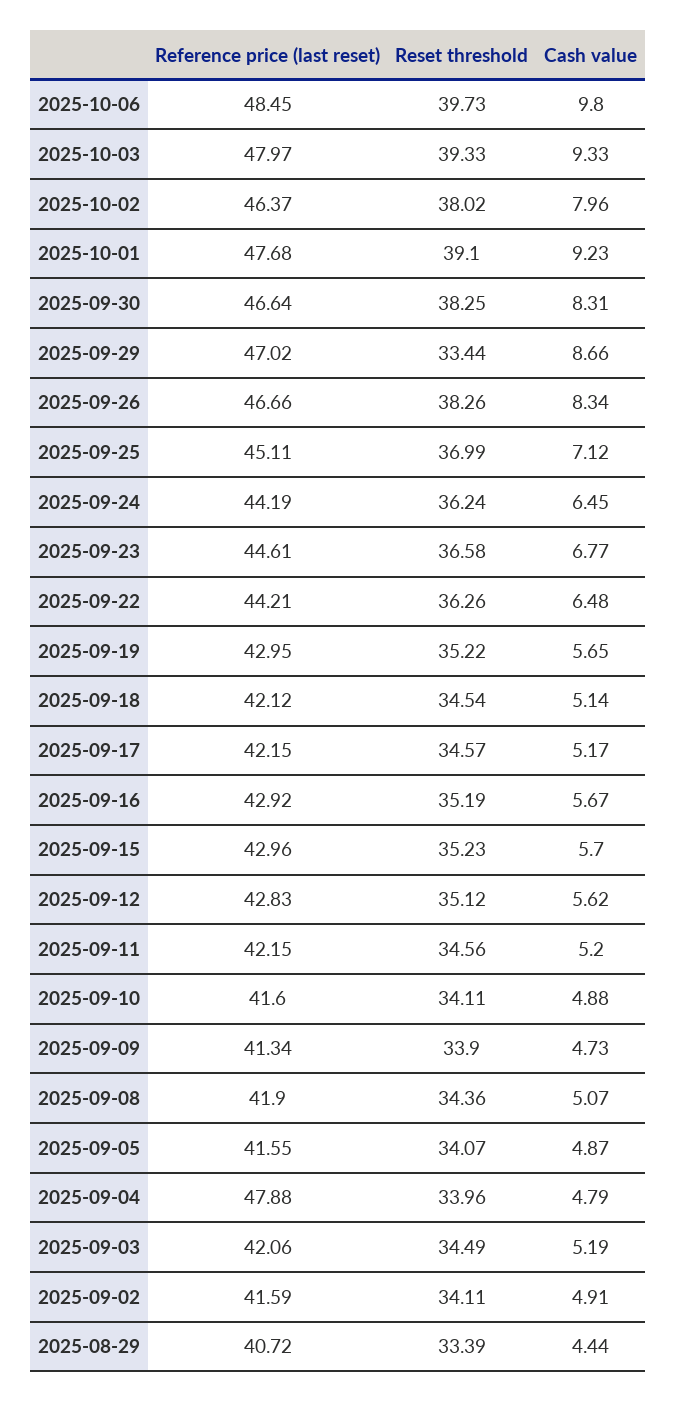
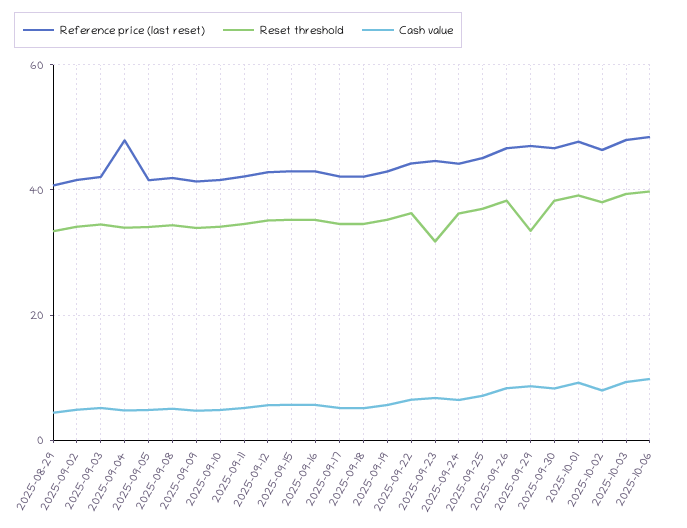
  {
    "Reference price (last reset)": {
      "2025-10-06": 48.45,
      "2025-10-03": 47.97,
      "2025-10-02": 46.37,
      "2025-10-01": 47.68,
      "2025-09-30": 46.64,
      "2025-09-29": 47.02,
      "2025-09-26": 46.66,
      "2025-09-25": 45.11,
      "2025-09-24": 44.19,
      "2025-09-23": 44.61,
      "2025-09-22": 44.21,
      "2025-09-19": 42.95,
      "2025-09-18": 42.12,
      "2025-09-17": 42.15,
      "2025-09-16": 42.92,
      "2025-09-15": 42.96,
      "2025-09-12": 42.83,
      "2025-09-11": 42.15,
      "2025-09-10": 41.6,
      "2025-09-09": 41.34,
      "2025-09-08": 41.9,
      "2025-09-05": 41.55,
      "2025-09-04": 47.88,
      "2025-09-03": 42.06,
      "2025-09-02": 41.59,
      "2025-08-29": 40.72
    },
    "Reset threshold": {
      "2025-10-06": 39.73,
      "2025-10-03": 39.33,
      "2025-10-02": 38.02,
      "2025-10-01": 39.1,
      "2025-09-30": 38.25,
      "2025-09-29": 33.44,
      "2025-09-26": 38.26,
      "2025-09-25": 36.99,
      "2025-09-24": 36.24,
-     "2025-09-23": 36.58,
+     "2025-09-23": 32,
      "2025-09-22": 36.26,
      "2025-09-19": 35.22,
      "2025-09-18": 34.54,
      "2025-09-17": 34.57,
      "2025-09-16": 35.19,
      "2025-09-15": 35.23,
      "2025-09-12": 35.12,
      "2025-09-11": 34.56,
      "2025-09-10": 34.11,
      "2025-09-09": 33.9,
      "2025-09-08": 34.36,
      "2025-09-05": 34.07,
      "2025-09-04": 33.96,
      "2025-09-03": 34.49,
      "2025-09-02": 34.11,
      "2025-08-29": 33.39
    },
    "Cash value": {
      "2025-10-06": 9.8,
      "2025-10-03": 9.33,
      "2025-10-02": 7.96,
      "2025-10-01": 9.23,
      "2025-09-30": 8.31,
      "2025-09-29": 8.66,
      "2025-09-26": 8.34,
      "2025-09-25": 7.12,
      "2025-09-24": 6.45,
      "2025-09-23": 6.77,
      "2025-09-22": 6.48,
      "2025-09-19": 5.65,
      "2025-09-18": 5.14,
      "2025-09-17": 5.17,
      "2025-09-16": 5.67,
      "2025-09-15": 5.7,
      "2025-09-12": 5.62,
      "2025-09-11": 5.2,
      "2025-09-10": 4.88,
      "2025-09-09": 4.73,
      "2025-09-08": 5.07,
      "2025-09-05": 4.87,
      "2025-09-04": 4.79,
      "2025-09-03": 5.19,
      "2025-09-02": 4.91,
      "2025-08-29": 4.44
    }
  }

